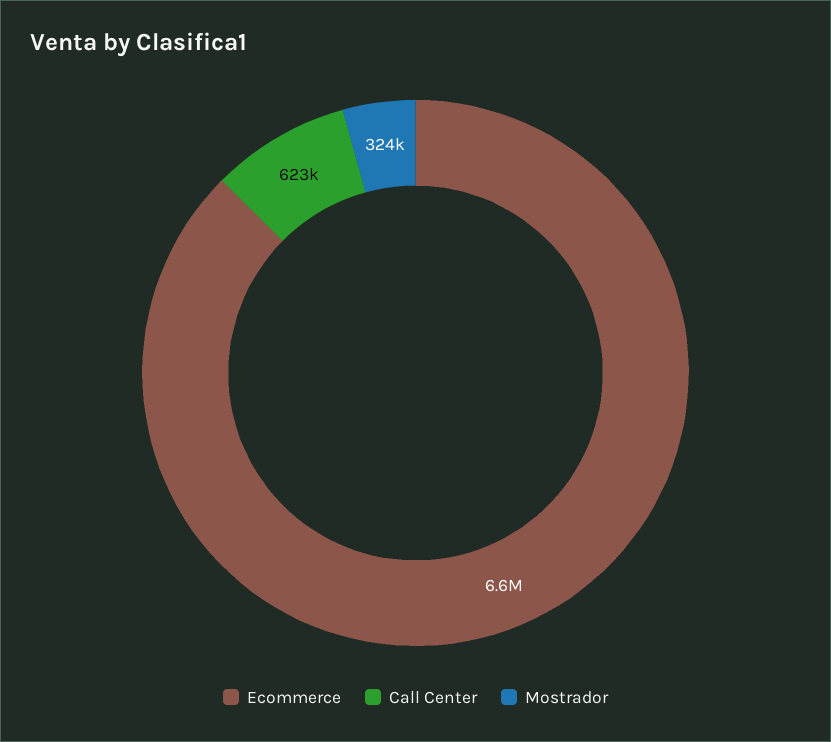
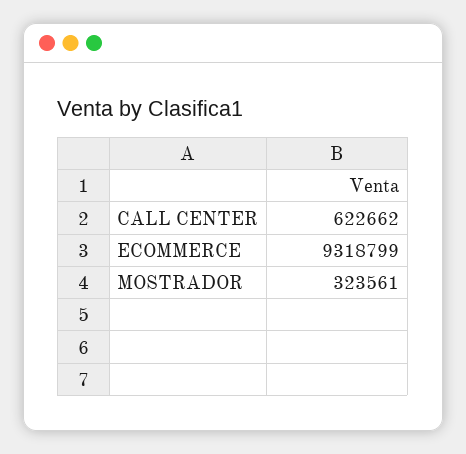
  {
-   "Ecommerce": 6600000,
+   "Ecommerce": 9318799,
    "Call Center": 622662,
    "Mostrador": 323561
  }

